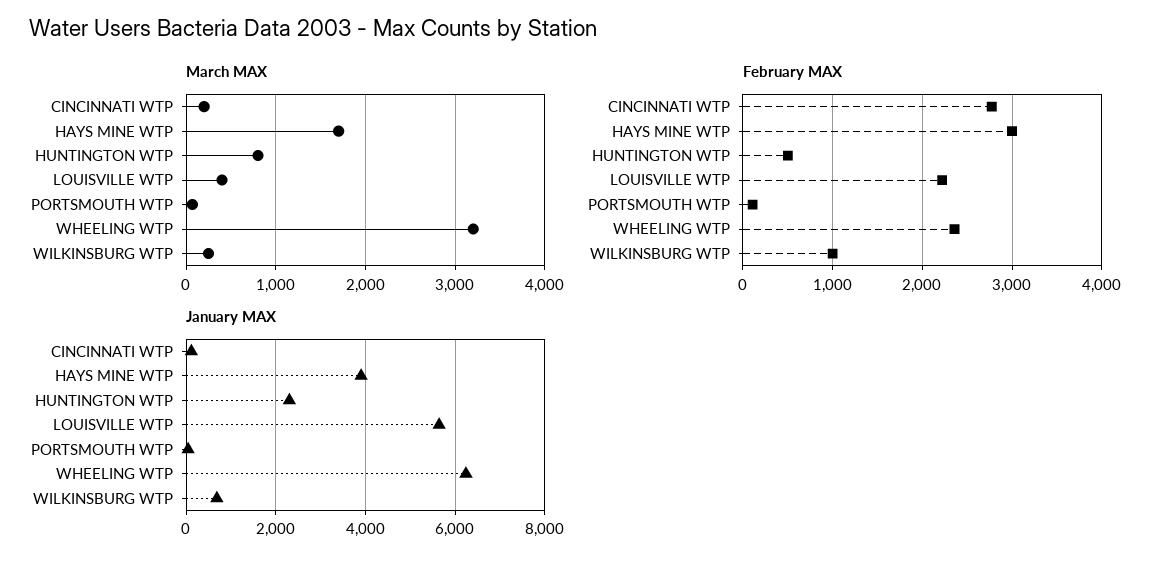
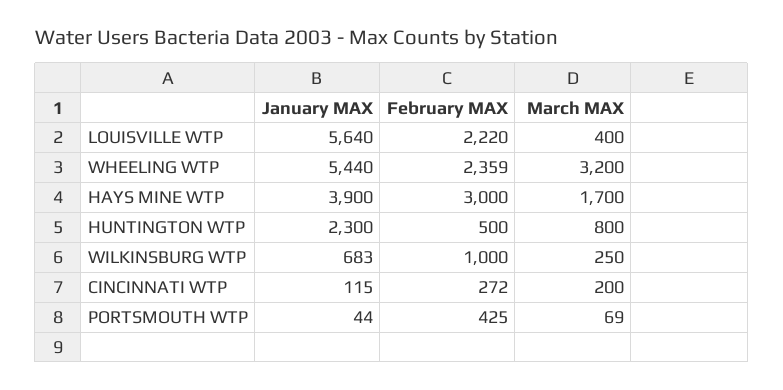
  {
    "March MAX": {
      "CINCINNATI WTP": 200,
      "HAYS MINE WTP": 1700,
      "HUNTINGTON WTP": 800,
      "LOUISVILLE WTP": 400,
      "PORTSMOUTH WTP": 69,
      "WHEELING WTP": 3200,
      "WILKINSBURG WTP": 250
    },
    "February MAX": {
-     "CINCINNATI WTP": 2800,
+     "CINCINNATI WTP": 272,
      "HAYS MINE WTP": 3000,
      "HUNTINGTON WTP": 500,
      "LOUISVILLE WTP": 2220,
-     "PORTSMOUTH WTP": 100,
+     "PORTSMOUTH WTP": 425,
      "WHEELING WTP": 2359,
      "WILKINSBURG WTP": 1000
    },
    "January MAX": {
      "CINCINNATI WTP": 115,
      "HAYS MINE WTP": 3900,
      "HUNTINGTON WTP": 2300,
      "LOUISVILLE WTP": 5640,
      "PORTSMOUTH WTP": 44,
-     "WHEELING WTP": 6200,
+     "WHEELING WTP": 5440,
      "WILKINSBURG WTP": 683
    }
  }

